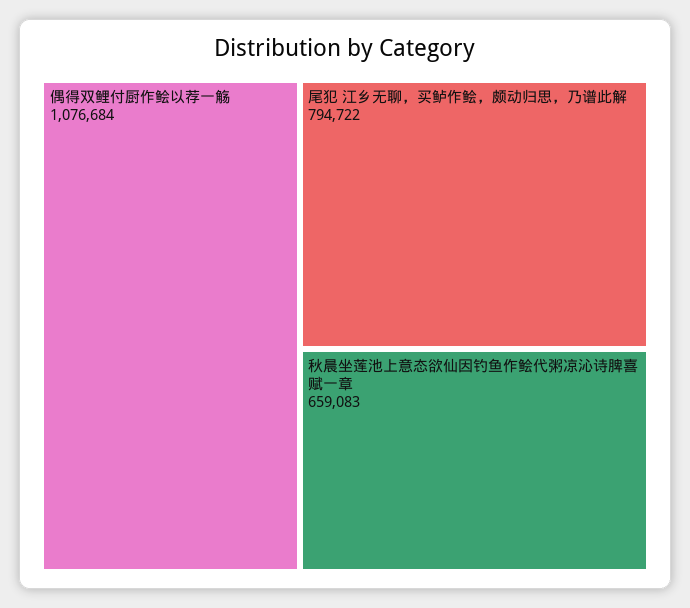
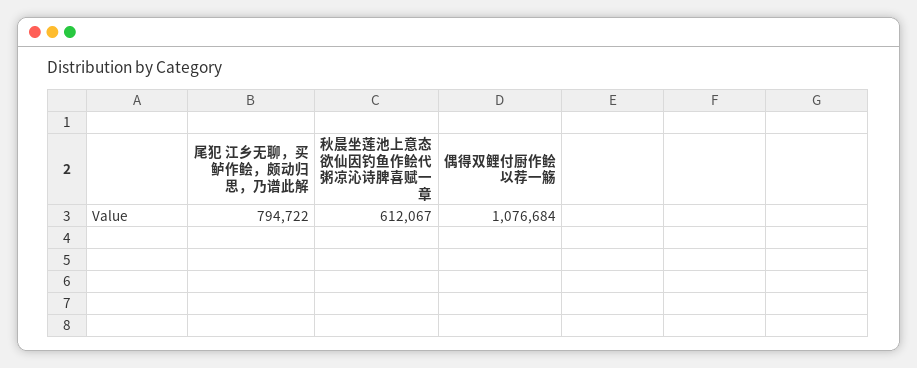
  {
    "偶得双鲤付厨作鲙以荐一觞": 1076684,
    "尾犯 江乡无聊，买鲈作鲙，颇动归思，乃谱此解": 794722,
-   "秋晨坐莲池上意态欲仙因钓鱼作鲙代粥凉沁诗脾喜赋一章": 659083
+   "秋晨坐莲池上意态欲仙因钓鱼作鲙代粥凉沁诗脾喜赋一章": 612067
  }

